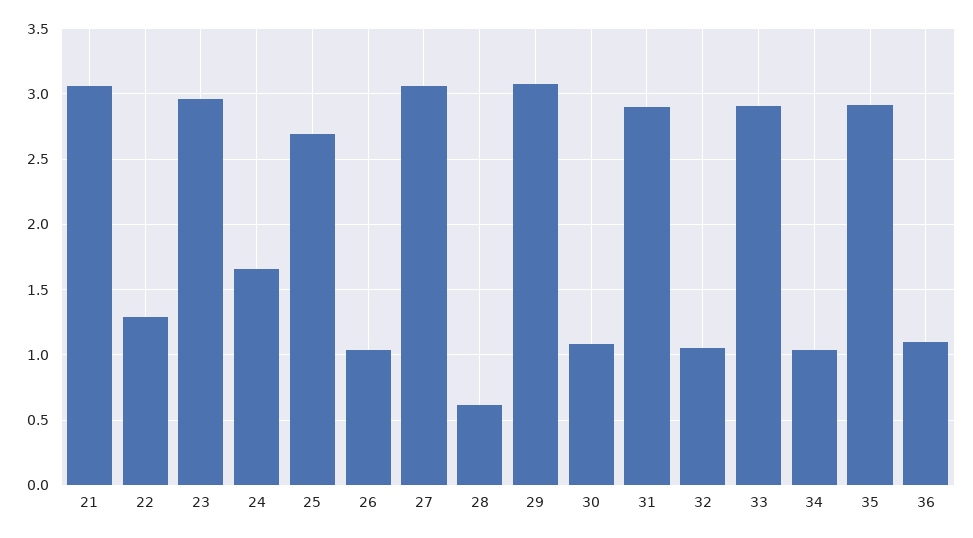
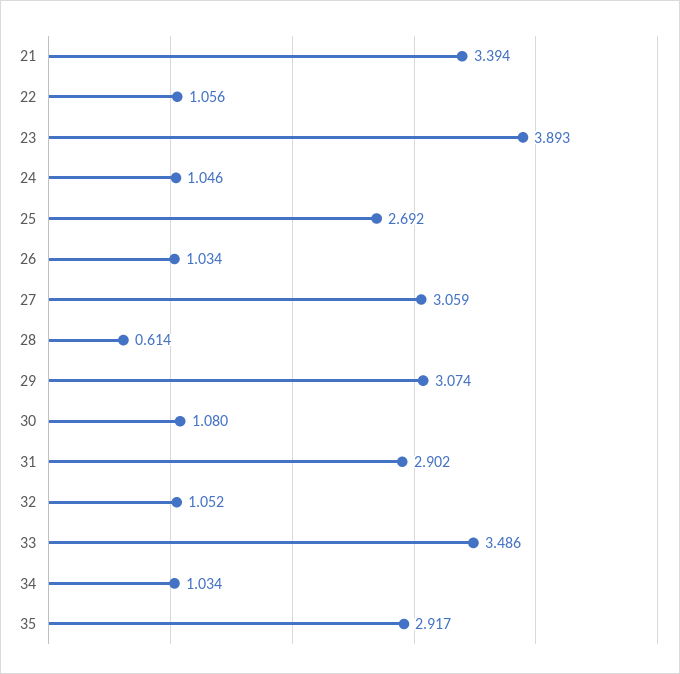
  {
-   "21": 3.05,
+   "21": 3.394,
-   "22": 1.3,
+   "22": 1.056,
-   "23": 2.95,
+   "23": 3.893,
-   "24": 1.65,
+   "24": 1.046,
    "25": 2.692,
    "26": 1.034,
    "27": 3.059,
    "28": 0.614,
    "29": 3.074,
    "30": 1.08,
    "31": 2.902,
    "32": 1.052,
-   "33": 2.9,
+   "33": 3.486,
    "34": 1.034,
-   "35": 2.917,
+   "35": 2.917
-   "36": 1.1
  }

